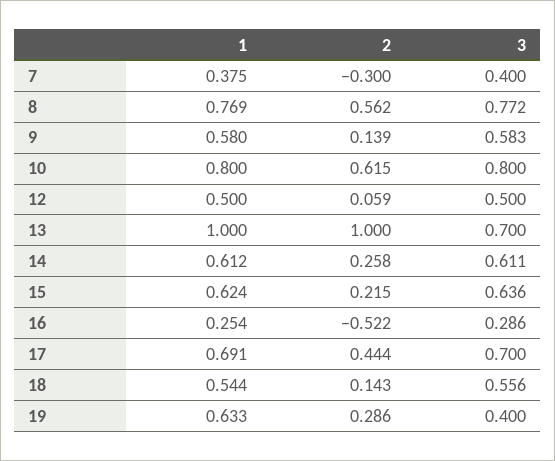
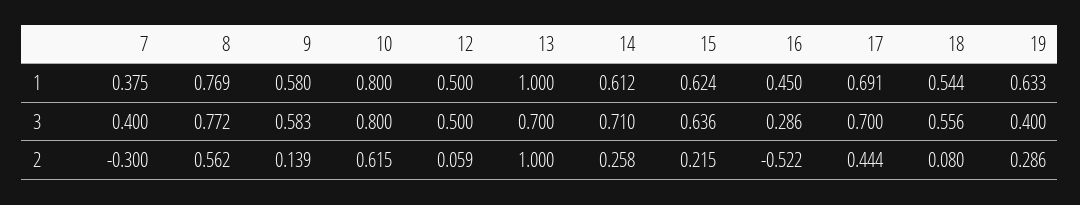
  {
    "1": {
      "7": 0.375,
      "8": 0.769,
      "9": 0.58,
      "10": 0.8,
      "12": 0.5,
      "13": 1,
      "14": 0.612,
      "15": 0.624,
-     "16": 0.254,
+     "16": 0.45,
      "17": 0.691,
      "18": 0.544,
      "19": 0.633
    },
    "2": {
      "7": -0.3,
      "8": 0.562,
      "9": 0.139,
      "10": 0.615,
      "12": 0.059,
      "13": 1,
      "14": 0.258,
      "15": 0.215,
      "16": -0.522,
      "17": 0.444,
-     "18": 0.143,
+     "18": 0.08,
      "19": 0.286
    },
    "3": {
      "7": 0.4,
      "8": 0.772,
      "9": 0.583,
      "10": 0.8,
      "12": 0.5,
      "13": 0.7,
-     "14": 0.611,
+     "14": 0.71,
      "15": 0.636,
      "16": 0.286,
      "17": 0.7,
      "18": 0.556,
      "19": 0.4
    }
  }

